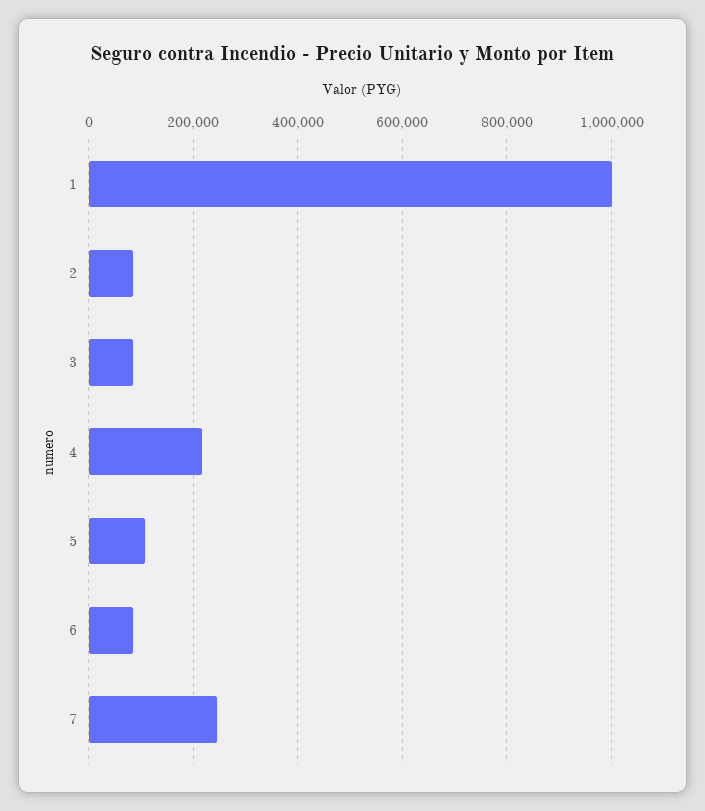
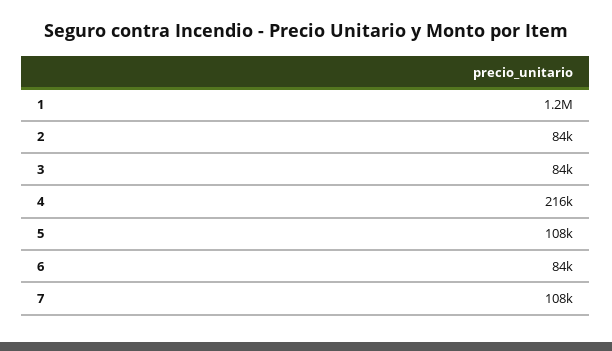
  {
-   "1": 1000000,
+   "1": 1200000,
    "2": 84000,
    "3": 84000,
    "4": 216000,
    "5": 108000,
    "6": 84000,
-   "7": 240000
+   "7": 108000
  }

